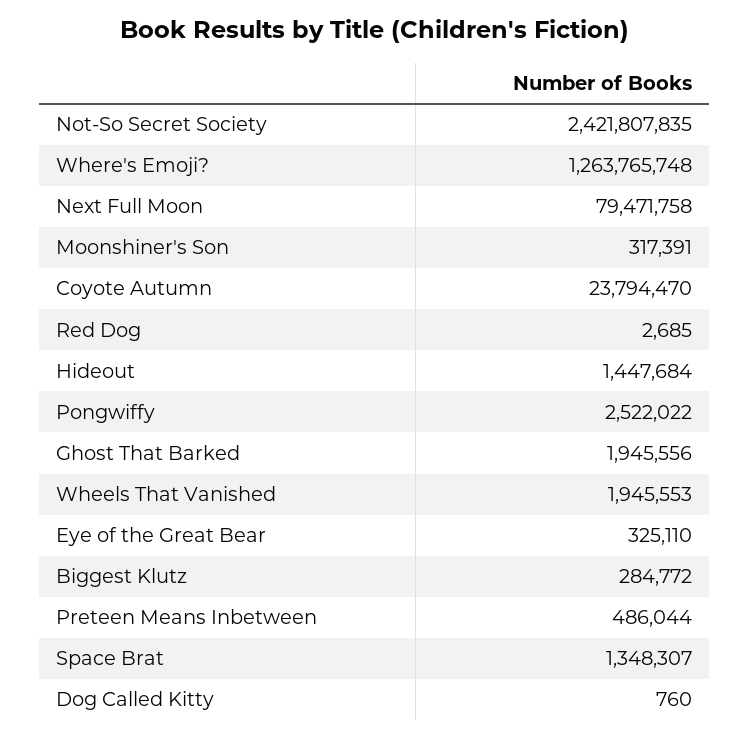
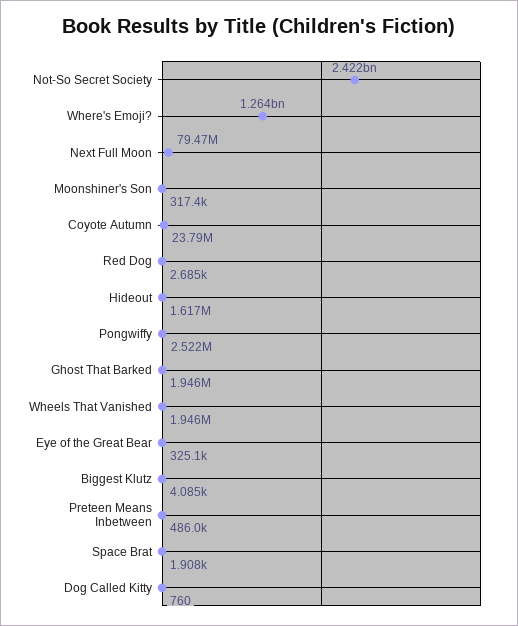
  {
    "Not-So Secret Society": 2421807835,
    "Where's Emoji?": 1263765748,
    "Next Full Moon": 79471758,
    "Moonshiner's Son": 317391,
    "Coyote Autumn": 23794470,
    "Red Dog": 2685,
-   "Hideout": 1447684,
+   "Hideout": 1617000,
    "Pongwiffy": 2522022,
    "Ghost That Barked": 1945556,
    "Wheels That Vanished": 1945553,
    "Eye of the Great Bear": 325110,
-   "Biggest Klutz": 284772,
+   "Biggest Klutz": 4085,
    "Preteen Means Inbetween": 486044,
-   "Space Brat": 1348307,
+   "Space Brat": 1908,
    "Dog Called Kitty": 760
  }

